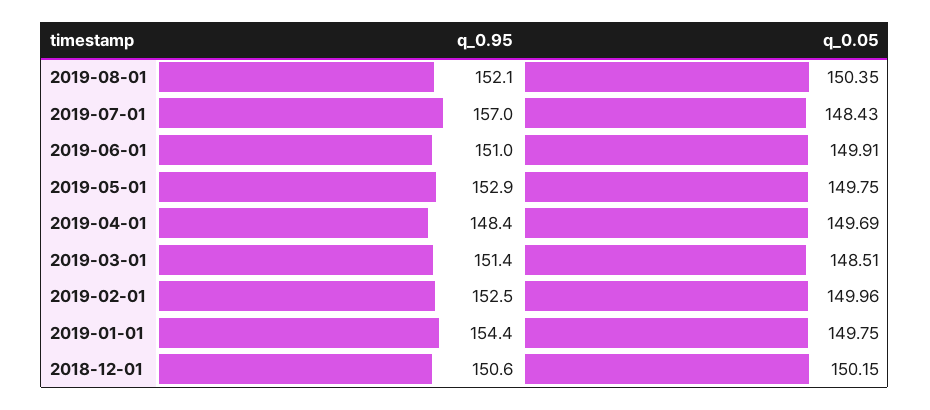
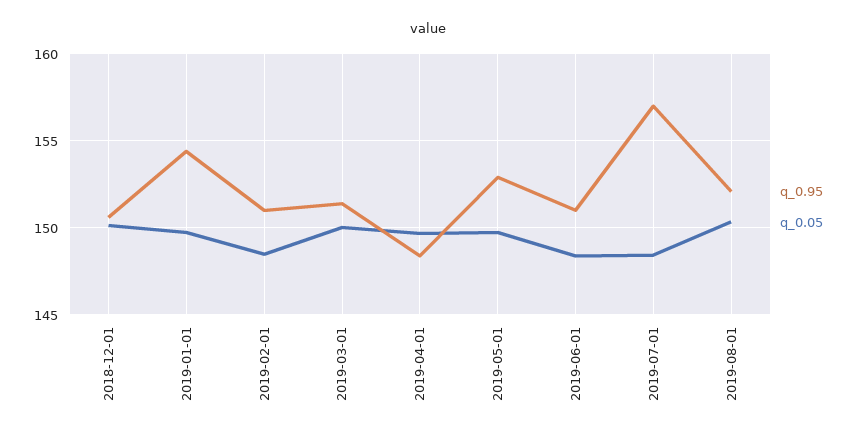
  {
    "q_0.95": {
      "2019-08-01": 152.1,
      "2019-07-01": 157,
      "2019-06-01": 151,
      "2019-05-01": 152.9,
      "2019-04-01": 148.4,
      "2019-03-01": 151.4,
-     "2019-02-01": 152.5,
+     "2019-02-01": 151,
      "2019-01-01": 154.4,
      "2018-12-01": 150.6
    },
    "q_0.05": {
      "2019-08-01": 150.35,
      "2019-07-01": 148.43,
-     "2019-06-01": 149.91,
+     "2019-06-01": 148.5,
      "2019-05-01": 149.75,
      "2019-04-01": 149.69,
-     "2019-03-01": 148.51,
+     "2019-03-01": 150,
-     "2019-02-01": 149.96,
+     "2019-02-01": 148.5,
      "2019-01-01": 149.75,
      "2018-12-01": 150.15
    }
  }

